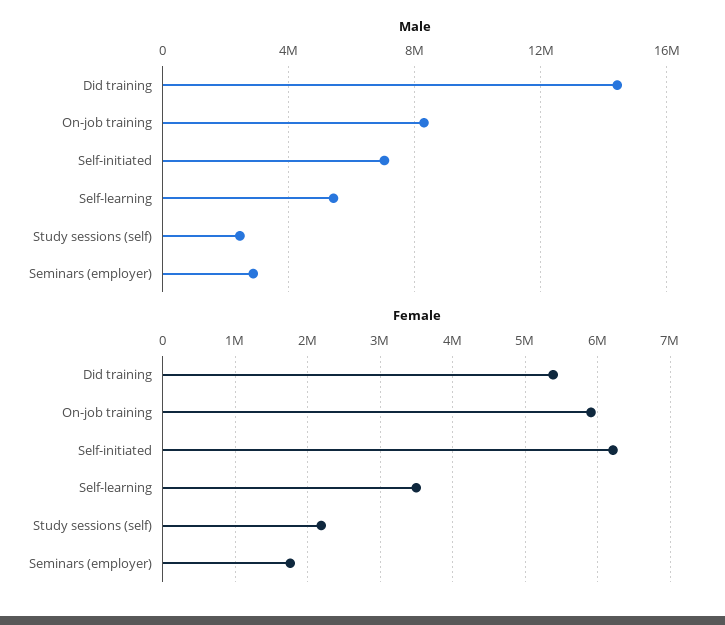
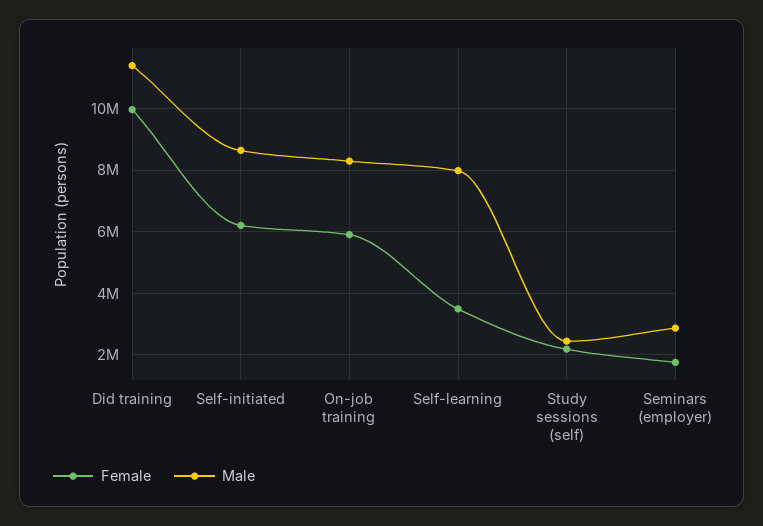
  {
    "Male": {
-     "Did training": 14500000,
+     "Did training": 11400000,
      "On-job training": 8200000,
-     "Self-initiated": 7000000,
+     "Self-initiated": 8600000,
-     "Self-learning": 5500000,
+     "Self-learning": 8000000,
      "Study sessions (self)": 2400000,
      "Seminars (employer)": 2800000
    },
    "Female": {
-     "Did training": 5400000,
+     "Did training": 10000000,
      "On-job training": 5900000,
      "Self-initiated": 6200000,
      "Self-learning": 3500000,
      "Study sessions (self)": 2200000,
      "Seminars (employer)": 1800000
    }
  }

